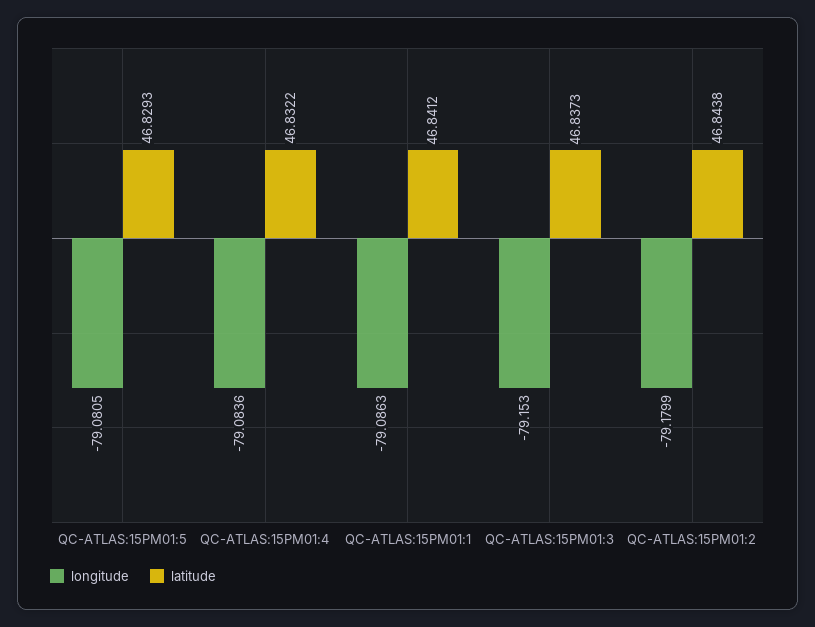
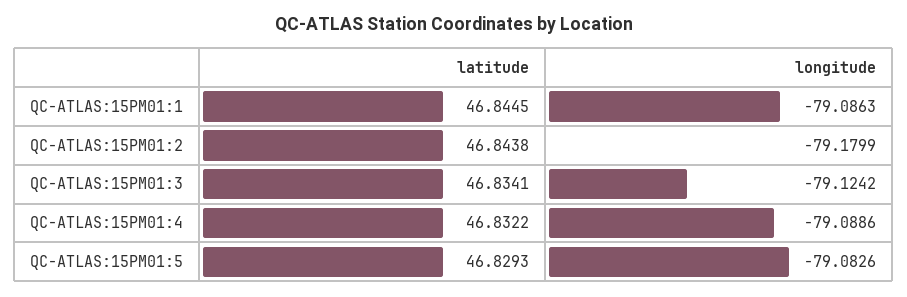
  {
    "longitude": {
-     "QC-ATLAS:15PM01:5": -79.0805,
+     "QC-ATLAS:15PM01:5": -79.0826,
-     "QC-ATLAS:15PM01:4": -79.0836,
+     "QC-ATLAS:15PM01:4": -79.0886,
      "QC-ATLAS:15PM01:1": -79.0863,
-     "QC-ATLAS:15PM01:3": -79.153,
+     "QC-ATLAS:15PM01:3": -79.1242,
      "QC-ATLAS:15PM01:2": -79.1799
    },
    "latitude": {
      "QC-ATLAS:15PM01:5": 46.8293,
      "QC-ATLAS:15PM01:4": 46.8322,
-     "QC-ATLAS:15PM01:1": 46.8412,
+     "QC-ATLAS:15PM01:1": 46.8445,
-     "QC-ATLAS:15PM01:3": 46.8373,
+     "QC-ATLAS:15PM01:3": 46.8341,
      "QC-ATLAS:15PM01:2": 46.8438
    }
  }

